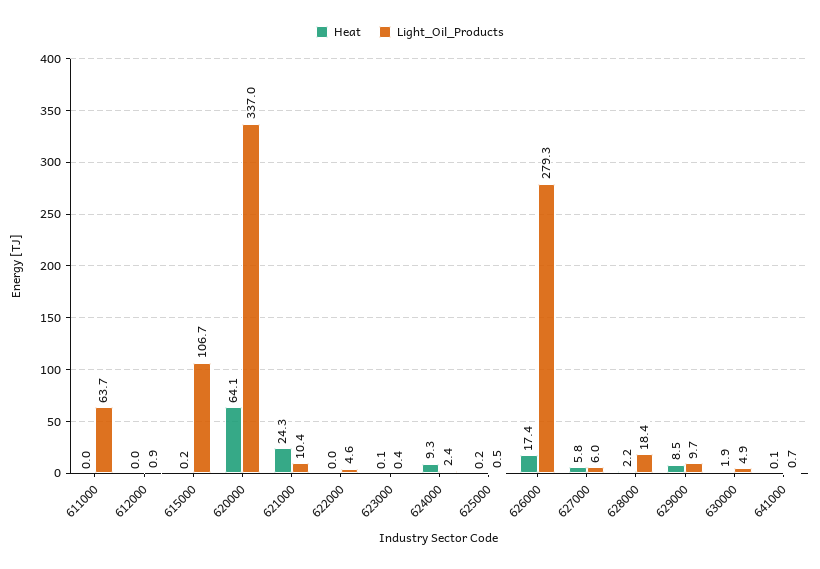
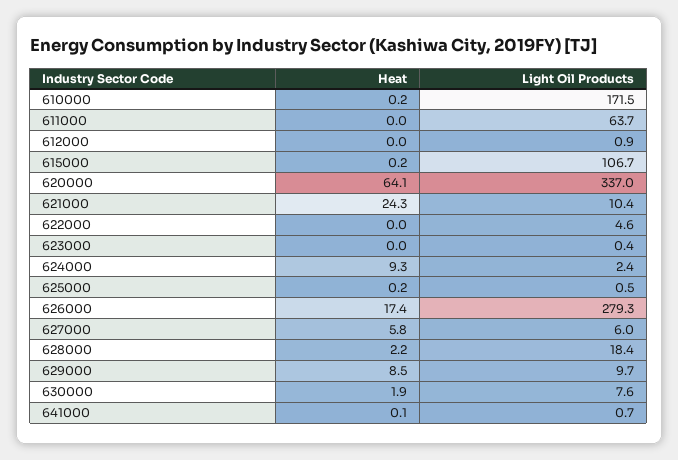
  {
    "Heat": {
      "611000": 0,
      "612000": 0,
      "615000": 0.2,
      "620000": 64.1,
      "621000": 24.3,
      "622000": 0,
-     "623000": 0.1,
+     "623000": 0,
      "624000": 9.3,
      "625000": 0.2,
      "626000": 17.4,
      "627000": 5.8,
      "628000": 2.2,
      "629000": 8.5,
      "630000": 1.9,
-     "641000": 0.1
+     "641000": 0.1,
+     "610000": 0.2
    },
    "Light_Oil_Products": {
      "611000": 63.7,
      "612000": 0.9,
      "615000": 106.7,
      "620000": 337,
      "621000": 10.4,
      "622000": 4.6,
      "623000": 0.4,
      "624000": 2.4,
      "625000": 0.5,
      "626000": 279.3,
      "627000": 6,
      "628000": 18.4,
      "629000": 9.7,
-     "630000": 4.9,
+     "630000": 7.6,
-     "641000": 0.7
+     "641000": 0.7,
+     "610000": 171.5
    }
  }

